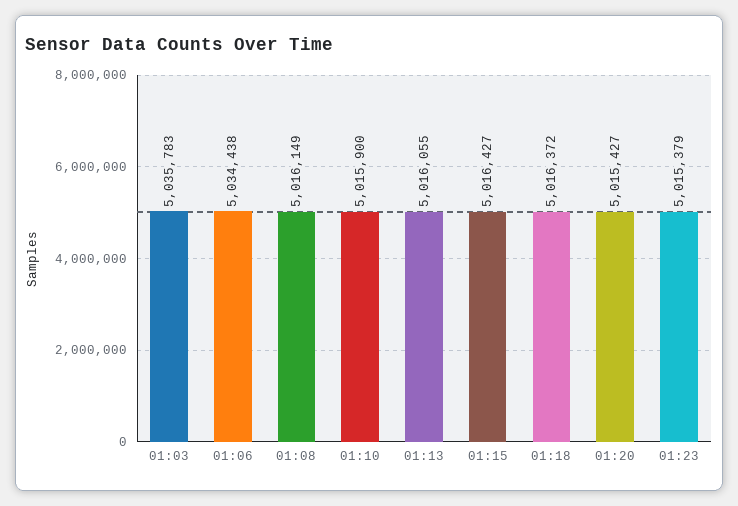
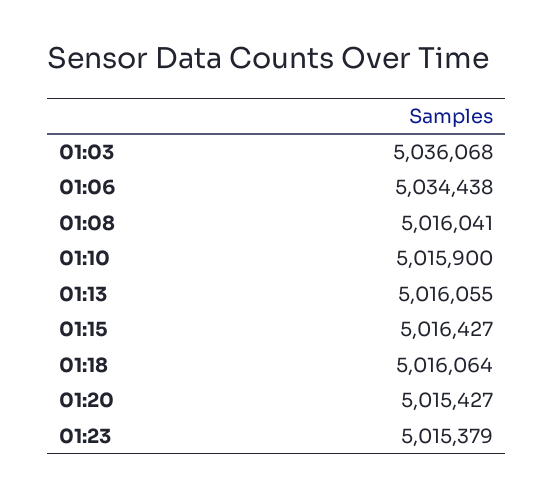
  {
-   "01:03": 5035783,
+   "01:03": 5036068,
    "01:06": 5034438,
-   "01:08": 5016149,
+   "01:08": 5016041,
    "01:10": 5015900,
    "01:13": 5016055,
    "01:15": 5016427,
-   "01:18": 5016372,
+   "01:18": 5016064,
    "01:20": 5015427,
    "01:23": 5015379
  }

